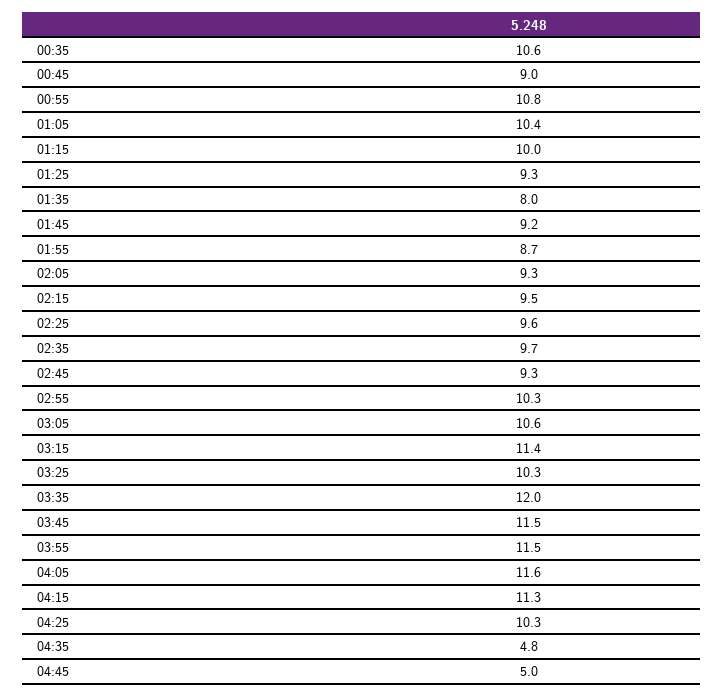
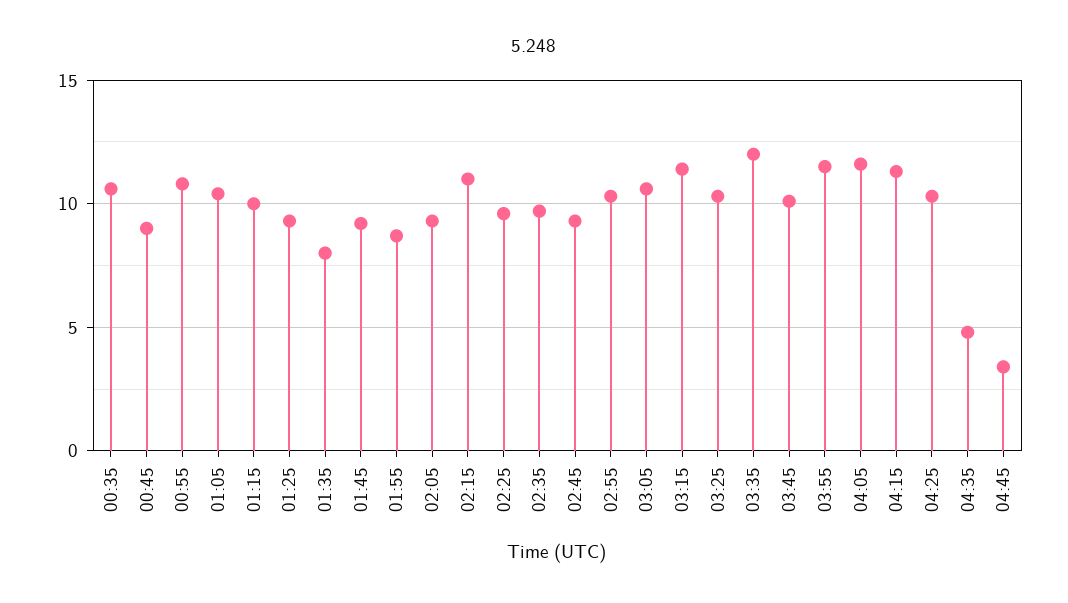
  {
    "00:35": 10.6,
    "00:45": 9,
    "00:55": 10.8,
    "01:05": 10.4,
    "01:15": 10,
    "01:25": 9.3,
    "01:35": 8,
    "01:45": 9.2,
    "01:55": 8.7,
    "02:05": 9.3,
-   "02:15": 9.5,
+   "02:15": 11,
    "02:25": 9.6,
    "02:35": 9.7,
    "02:45": 9.3,
    "02:55": 10.3,
    "03:05": 10.6,
    "03:15": 11.4,
    "03:25": 10.3,
    "03:35": 12,
-   "03:45": 11.5,
+   "03:45": 10,
    "03:55": 11.5,
    "04:05": 11.6,
    "04:15": 11.3,
    "04:25": 10.3,
    "04:35": 4.8,
-   "04:45": 5
+   "04:45": 3.5
  }

